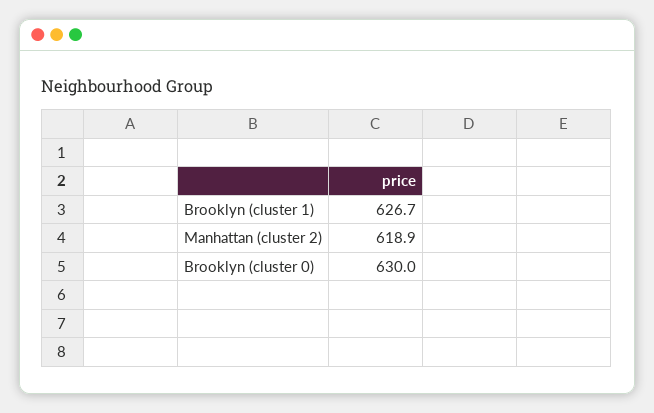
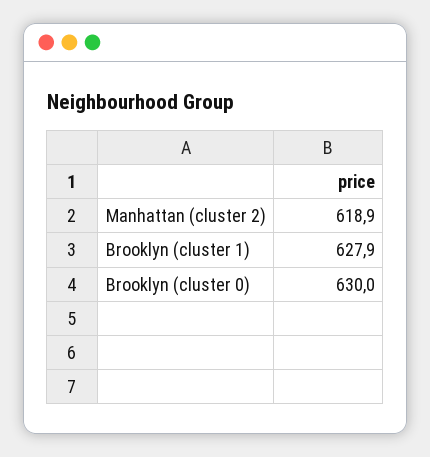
  {
-   "Brooklyn (cluster 1)": 626.7,
+   "Brooklyn (cluster 1)": 627.9,
    "Manhattan (cluster 2)": 618.9,
    "Brooklyn (cluster 0)": 630
  }

